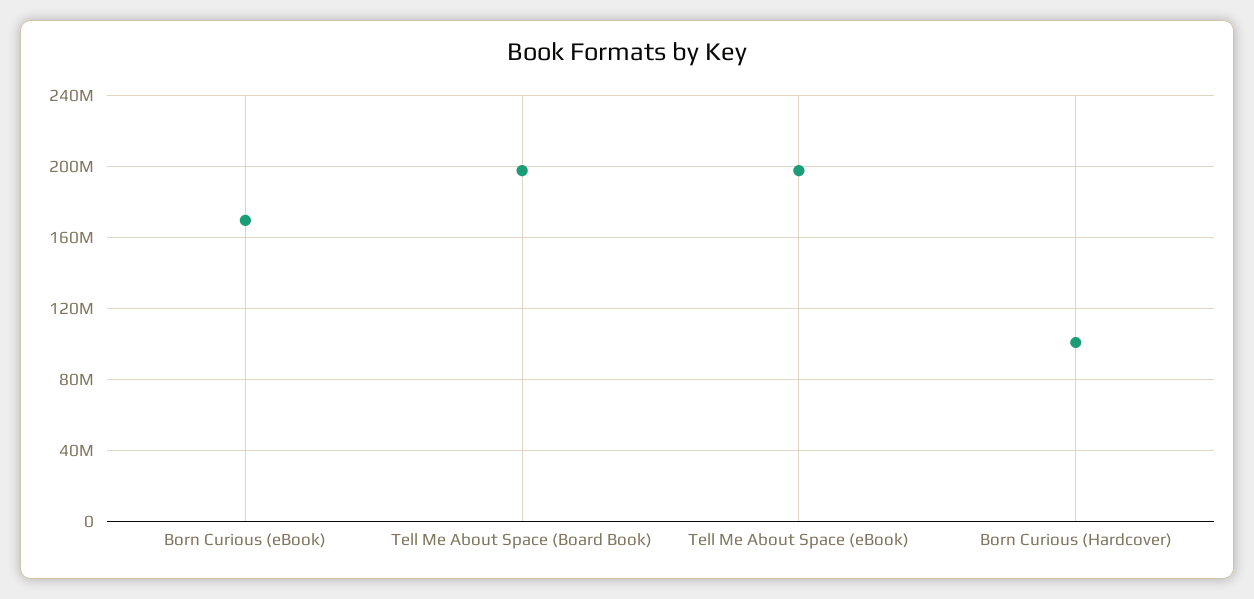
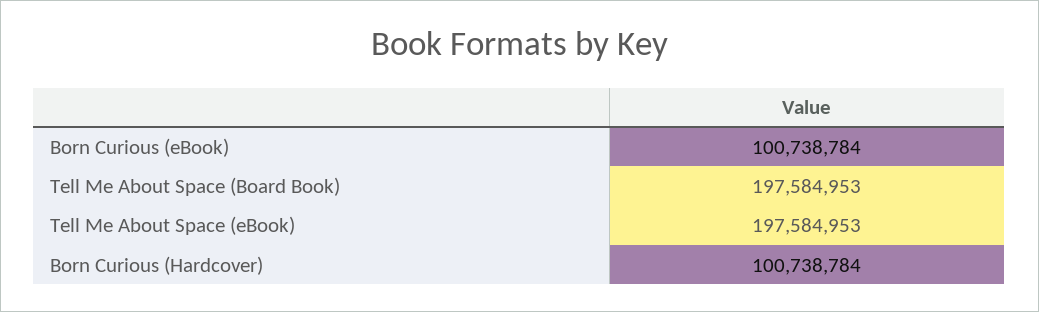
  {
-   "Born Curious (eBook)": 170000000,
+   "Born Curious (eBook)": 100738784,
    "Tell Me About Space (Board Book)": 197584953,
    "Tell Me About Space (eBook)": 197584953,
    "Born Curious (Hardcover)": 100738784
  }

